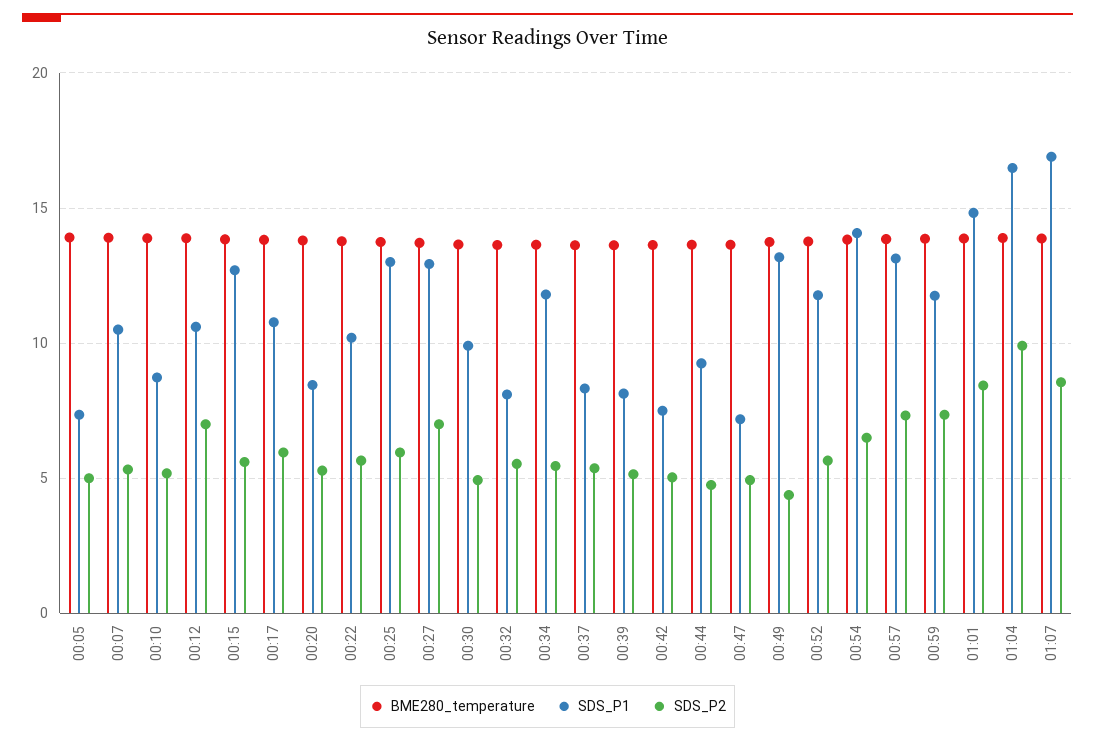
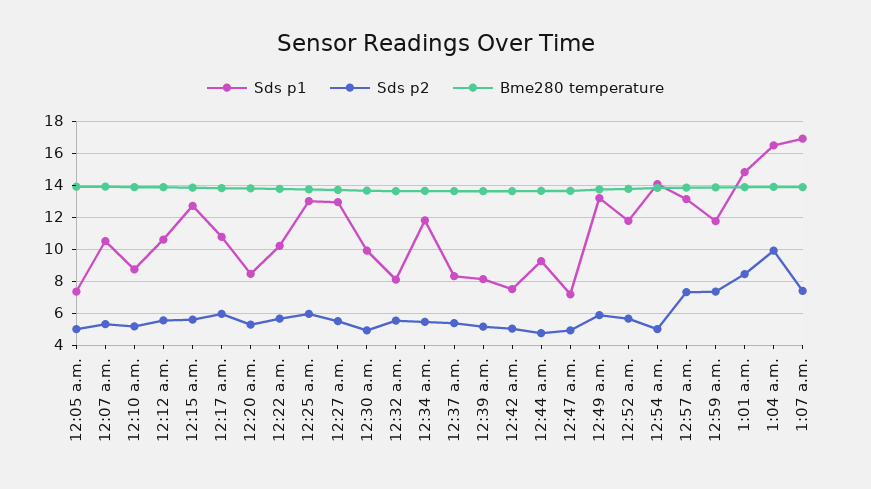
  {
    "BME280_temperature": {
      "00:05": 14,
      "00:07": 14,
      "00:10": 14,
      "00:12": 14,
      "00:15": 14,
      "00:17": 14,
      "00:20": 14,
      "00:22": 14,
      "00:25": 13.5,
      "00:27": 13.5,
      "00:30": 13.5,
      "00:32": 13.5,
      "00:34": 13.5,
      "00:37": 13.5,
      "00:39": 13.5,
      "00:42": 13.5,
      "00:44": 13.5,
      "00:47": 13.5,
      "00:49": 13.5,
      "00:52": 14,
      "00:54": 14,
      "00:57": 14,
      "00:59": 14,
      "01:01": 14,
      "01:04": 14,
      "01:07": 14
    },
    "SDS_P1": {
      "00:05": 7.5,
      "00:07": 10.5,
      "00:10": 8.5,
      "00:12": 10.5,
      "00:15": 12.5,
      "00:17": 11,
      "00:20": 8.5,
      "00:22": 10,
      "00:25": 13,
      "00:27": 13,
      "00:30": 10,
      "00:32": 8,
      "00:34": 12,
      "00:37": 8.5,
      "00:39": 8,
      "00:42": 7.5,
      "00:44": 9.5,
      "00:47": 7,
      "00:49": 13,
      "00:52": 12,
      "00:54": 14,
      "00:57": 13,
      "00:59": 12,
      "01:01": 15,
      "01:04": 16.5,
      "01:07": 17
    },
    "SDS_P2": {
      "00:05": 5,
      "00:07": 5.5,
      "00:10": 5,
-     "00:12": 7,
+     "00:12": 5.5,
      "00:15": 5.5,
      "00:17": 6,
      "00:20": 5.5,
      "00:22": 5.5,
      "00:25": 6,
-     "00:27": 7,
+     "00:27": 5.5,
      "00:30": 5,
      "00:32": 5.5,
      "00:34": 5.5,
      "00:37": 5.5,
      "00:39": 5,
      "00:42": 5,
      "00:44": 5,
      "00:47": 5,
-     "00:49": 4.5,
+     "00:49": 6,
      "00:52": 5.5,
-     "00:54": 6.5,
+     "00:54": 5,
      "00:57": 7.5,
      "00:59": 7.5,
      "01:01": 8.5,
      "01:04": 10,
-     "01:07": 8.5
+     "01:07": 7.5
    }
  }

